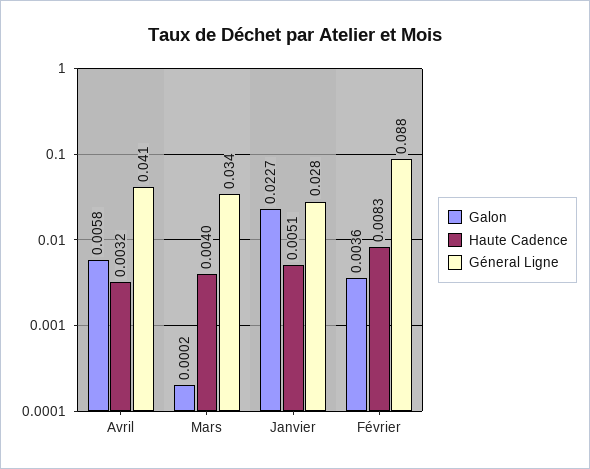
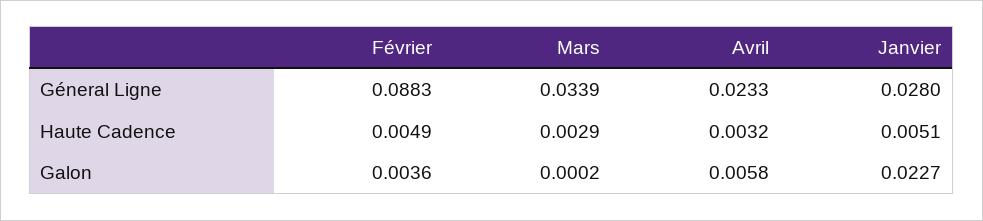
  {
    "Galon": {
      "Avril": 0.0058,
      "Mars": 0.0002,
      "Janvier": 0.0227,
      "Février": 0.0036
    },
    "Haute Cadence": {
      "Avril": 0.0032,
-     "Mars": 0.004,
+     "Mars": 0.0029,
      "Janvier": 0.0051,
-     "Février": 0.0083
+     "Février": 0.0049
    },
    "Géneral Ligne": {
-     "Avril": 0.041,
+     "Avril": 0.0233,
      "Mars": 0.0339,
      "Janvier": 0.028,
      "Février": 0.0883
    }
  }

